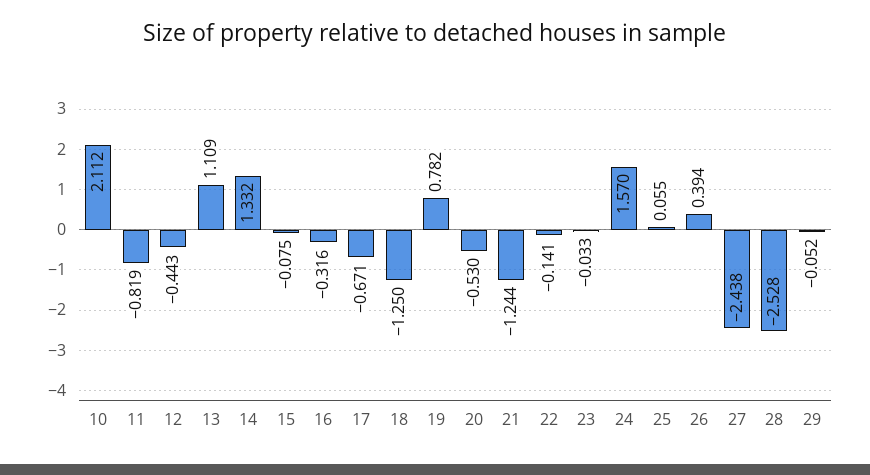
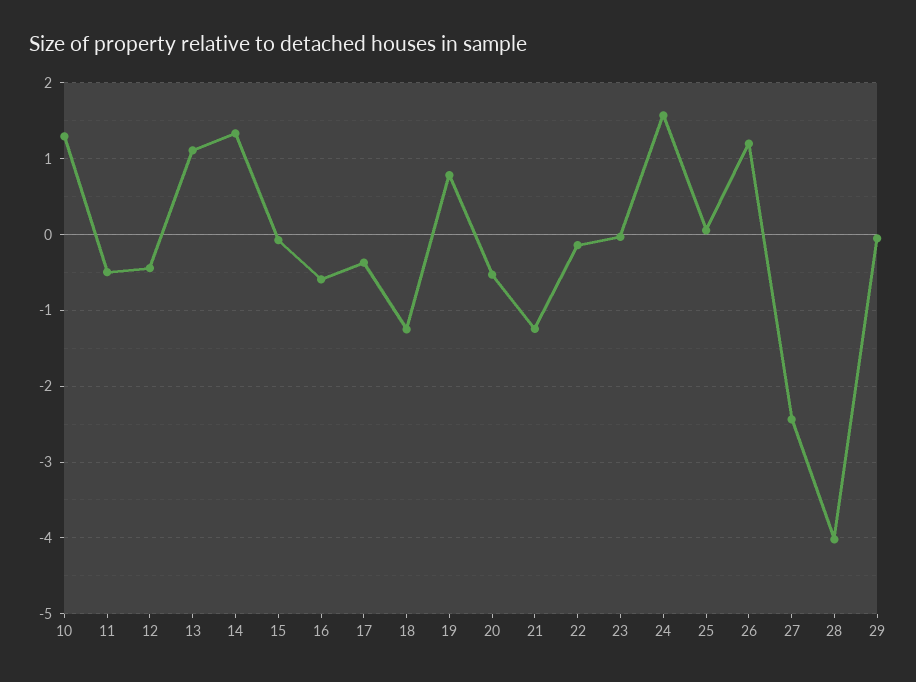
  {
-   "10": 2.112,
+   "10": 1.3,
-   "11": -0.819,
+   "11": -0.5,
    "12": -0.443,
    "13": 1.109,
    "14": 1.332,
    "15": -0.075,
-   "16": -0.316,
+   "16": -0.6,
-   "17": -0.671,
+   "17": -0.4,
    "18": -1.25,
    "19": 0.782,
    "20": -0.53,
    "21": -1.244,
    "22": -0.141,
    "23": -0.033,
    "24": 1.57,
    "25": 0.055,
-   "26": 0.394,
+   "26": 1.2,
    "27": -2.438,
-   "28": -2.528,
+   "28": -4,
    "29": -0.052
  }

